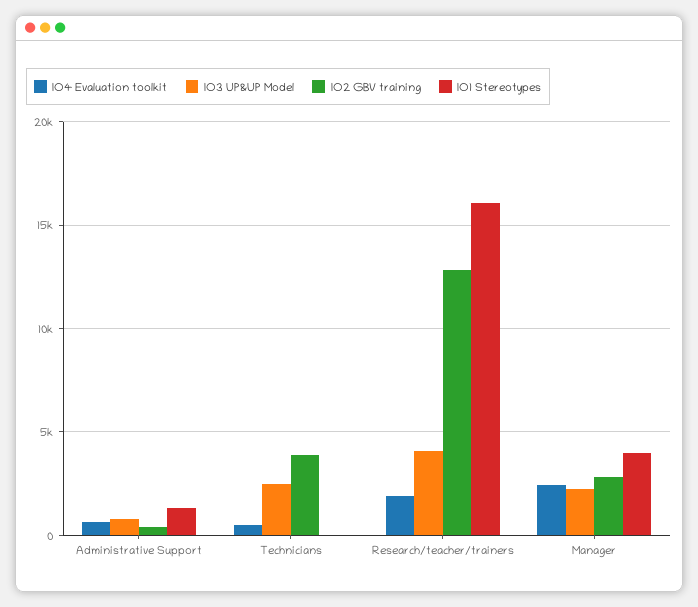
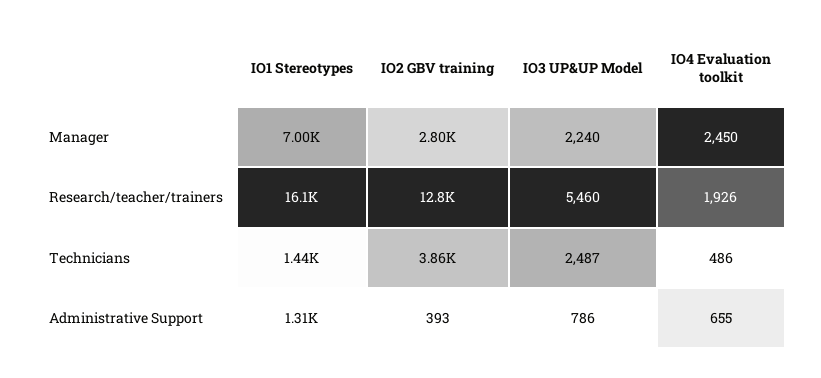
  {
    "IO4 Evaluation toolkit": {
      "Administrative Support": 655,
      "Technicians": 486,
      "Research/teacher/trainers": 1926,
      "Manager": 2450
    },
    "IO3 UP&UP Model": {
      "Administrative Support": 786,
      "Technicians": 2487,
-     "Research/teacher/trainers": 4000,
+     "Research/teacher/trainers": 5460,
      "Manager": 2240
    },
    "IO2 GBV training": {
      "Administrative Support": 393,
      "Technicians": 3860,
      "Research/teacher/trainers": 12800,
      "Manager": 2800
    },
    "IO1 Stereotypes": {
      "Administrative Support": 1310,
-     "Technicians": 0,
+     "Technicians": 1440,
      "Research/teacher/trainers": 16100,
-     "Manager": 4000
+     "Manager": 7000
    }
  }

